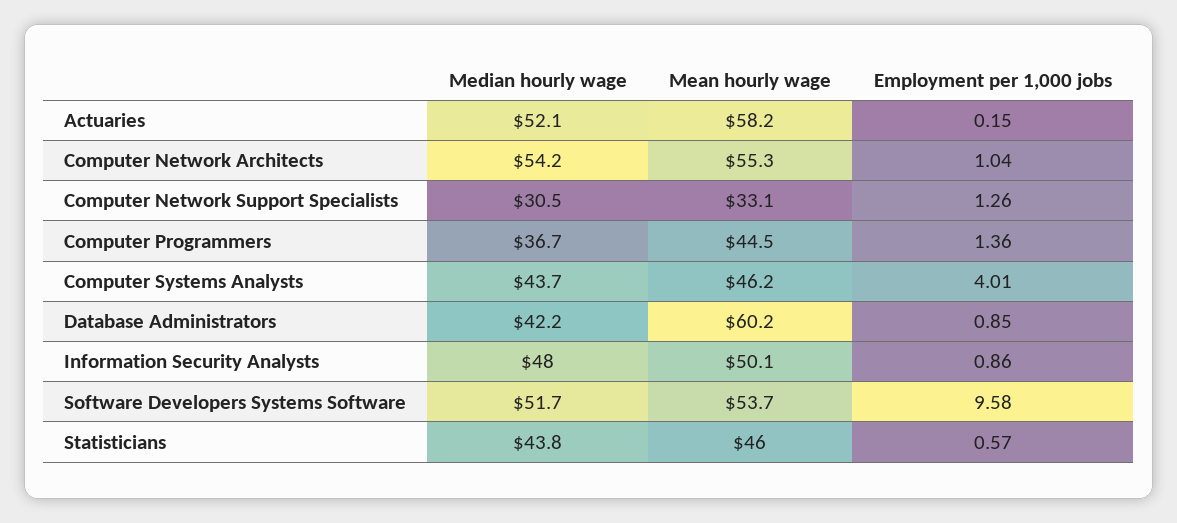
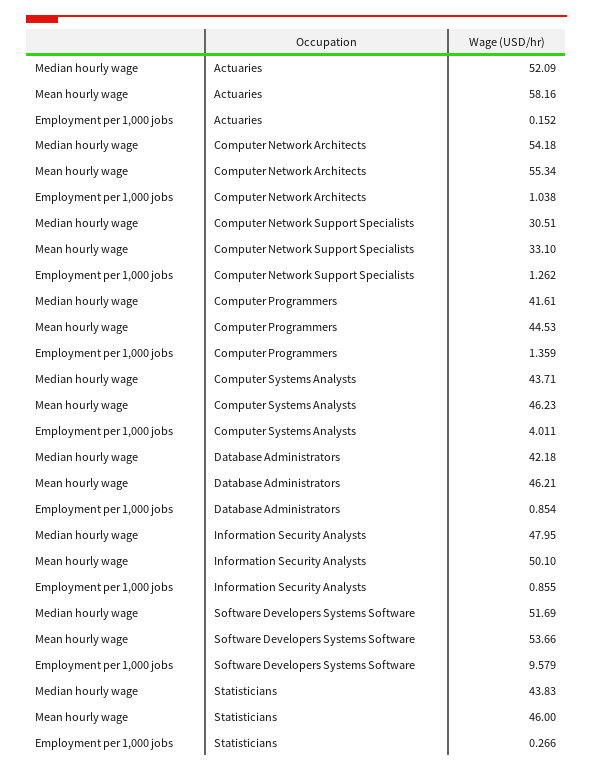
  {
    "Median hourly wage": {
      "Actuaries": 52.09,
      "Computer Network Architects": 54.18,
      "Computer Network Support Specialists": 30.51,
-     "Computer Programmers": 36.7,
+     "Computer Programmers": 41.61,
      "Computer Systems Analysts": 43.71,
      "Database Administrators": 42.18,
      "Information Security Analysts": 47.95,
      "Software Developers Systems Software": 51.69,
      "Statisticians": 43.83
    },
    "Mean hourly wage": {
      "Actuaries": 58.16,
      "Computer Network Architects": 55.34,
      "Computer Network Support Specialists": 33.1,
      "Computer Programmers": 44.53,
      "Computer Systems Analysts": 46.23,
-     "Database Administrators": 60.2,
+     "Database Administrators": 46.21,
      "Information Security Analysts": 50.1,
      "Software Developers Systems Software": 53.66,
      "Statisticians": 46
    },
    "Employment per 1,000 jobs": {
      "Actuaries": 0.152,
      "Computer Network Architects": 1.038,
      "Computer Network Support Specialists": 1.262,
      "Computer Programmers": 1.359,
      "Computer Systems Analysts": 4.011,
      "Database Administrators": 0.854,
      "Information Security Analysts": 0.855,
      "Software Developers Systems Software": 9.579,
-     "Statisticians": 0.57
+     "Statisticians": 0.266
    }
  }

